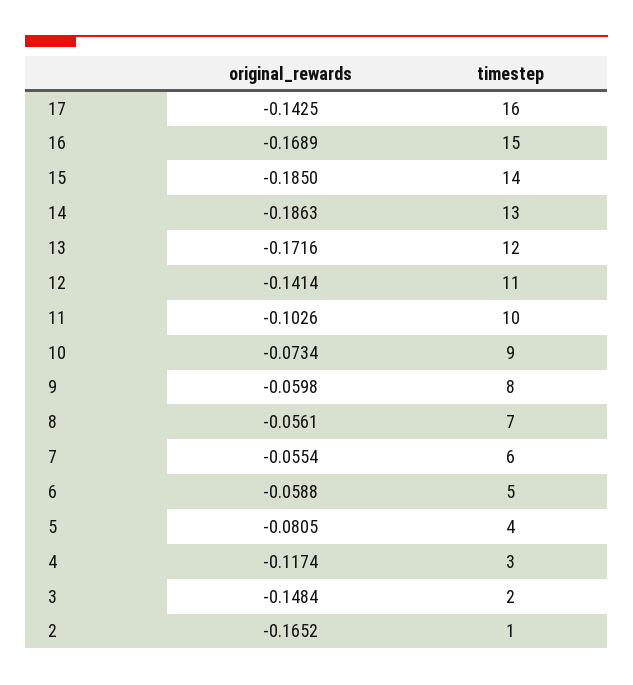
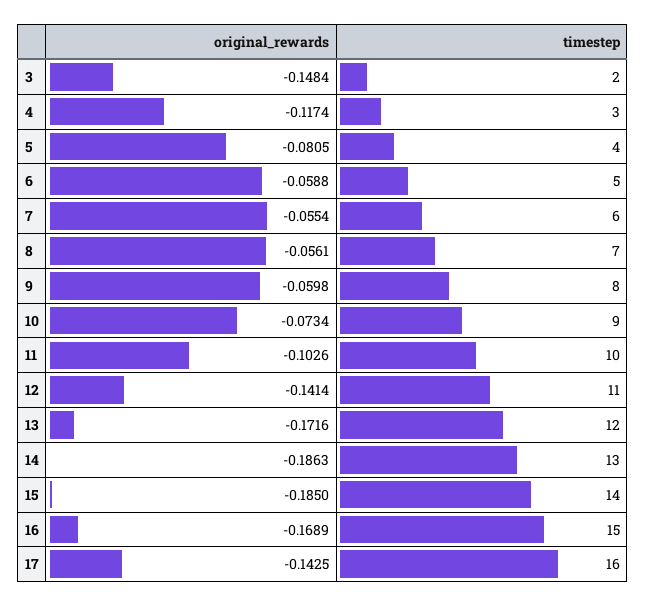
  {
    "original_rewards": {
      "17": -0.1425,
      "16": -0.1689,
      "15": -0.185,
      "14": -0.1863,
      "13": -0.1716,
      "12": -0.1414,
      "11": -0.1026,
      "10": -0.0734,
      "9": -0.0598,
      "8": -0.0561,
      "7": -0.0554,
      "6": -0.0588,
      "5": -0.0805,
      "4": -0.1174,
-     "3": -0.1484,
+     "3": -0.1484
-     "2": -0.1652
    },
    "timestep": {
      "17": 16,
      "16": 15,
      "15": 14,
      "14": 13,
      "13": 12,
      "12": 11,
      "11": 10,
      "10": 9,
      "9": 8,
      "8": 7,
      "7": 6,
      "6": 5,
      "5": 4,
      "4": 3,
-     "3": 2,
+     "3": 2
-     "2": 1
    }
  }

